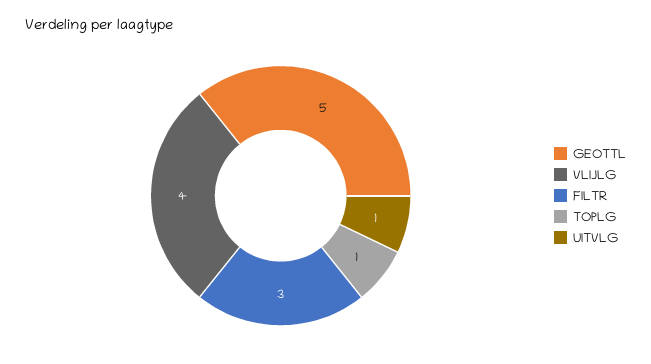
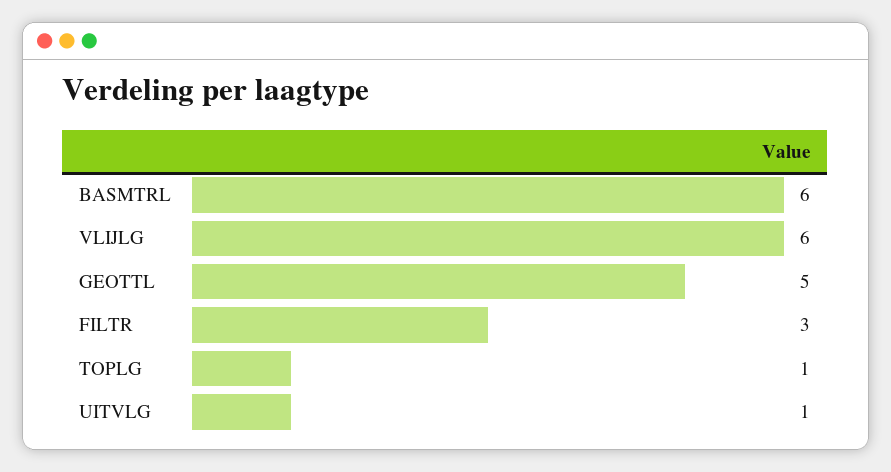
  {
    "GEOTTL": 5,
-   "VLIJLG": 4,
+   "VLIJLG": 6,
    "FILTR": 3,
    "TOPLG": 1,
-   "UITVLG": 1
+   "UITVLG": 1,
+   "BASMTRL": 6
  }

